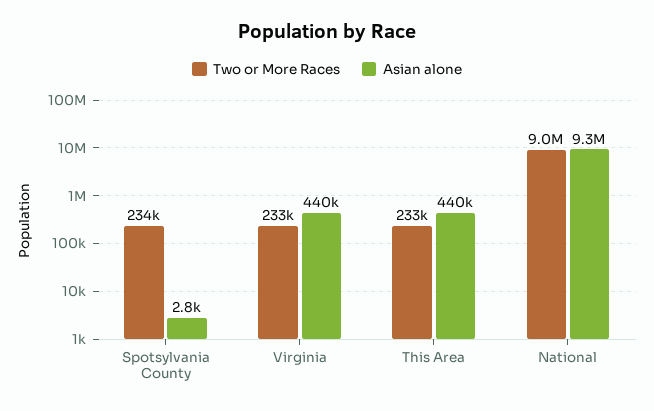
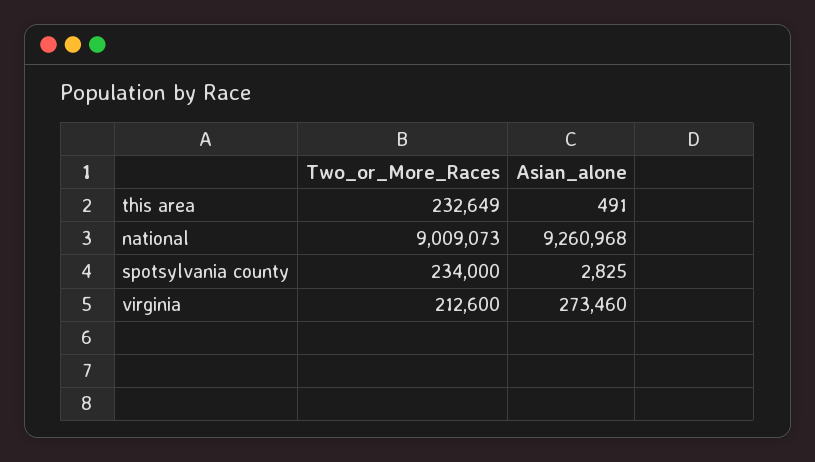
  {
    "Two or More Races": {
      "Spotsylvania County": 234000,
-     "Virginia": 233000,
+     "Virginia": 212600,
      "This Area": 232649,
      "National": 9009073
    },
    "Asian alone": {
      "Spotsylvania County": 2825,
-     "Virginia": 440000,
+     "Virginia": 273460,
-     "This Area": 440000,
+     "This Area": 491,
      "National": 9260968
    }
  }

